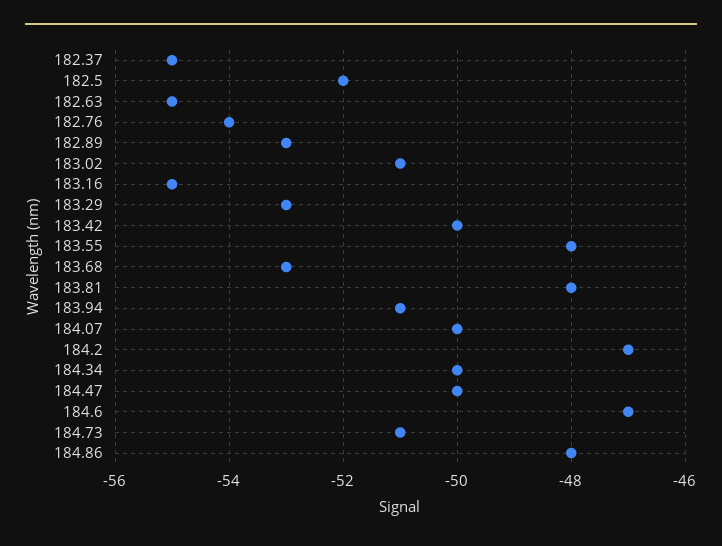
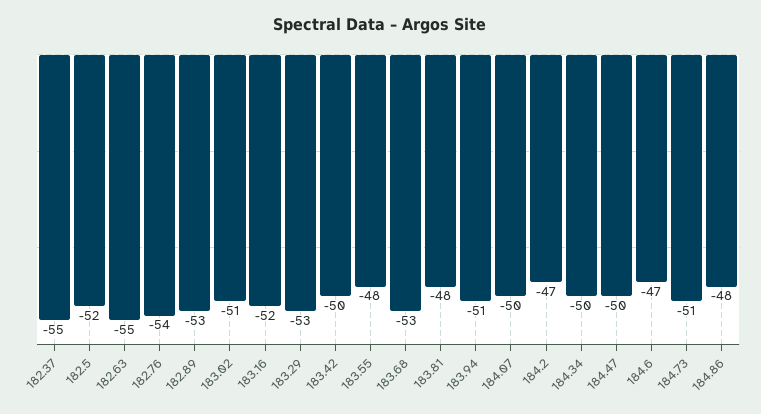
  {
    "182.37": -55,
    "182.5": -52,
    "182.63": -55,
    "182.76": -54,
    "182.89": -53,
    "183.02": -51,
-   "183.16": -55,
+   "183.16": -52,
    "183.29": -53,
    "183.42": -50,
    "183.55": -48,
    "183.68": -53,
    "183.81": -48,
    "183.94": -51,
    "184.07": -50,
    "184.2": -47,
    "184.34": -50,
    "184.47": -50,
    "184.6": -47,
    "184.73": -51,
    "184.86": -48
  }

